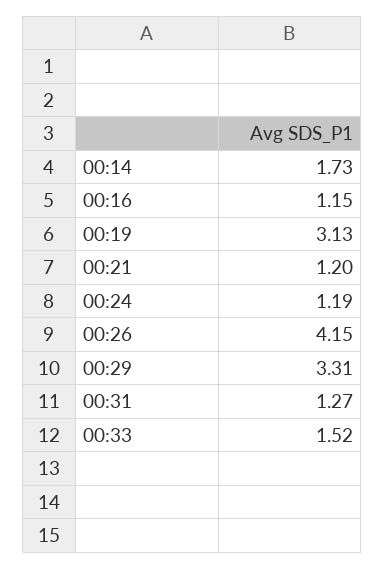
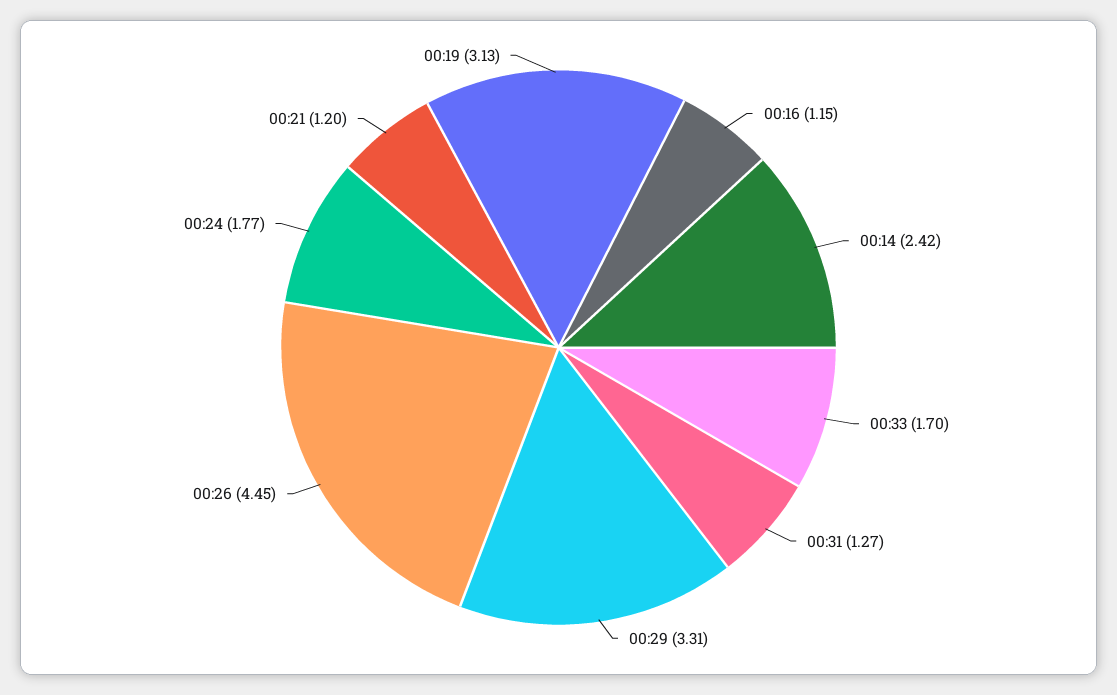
  {
-   "00:14": 1.73,
+   "00:14": 2.42,
    "00:16": 1.15,
    "00:19": 3.13,
    "00:21": 1.2,
-   "00:24": 1.19,
+   "00:24": 1.77,
-   "00:26": 4.15,
+   "00:26": 4.45,
    "00:29": 3.31,
    "00:31": 1.27,
-   "00:33": 1.52
+   "00:33": 1.7
  }

